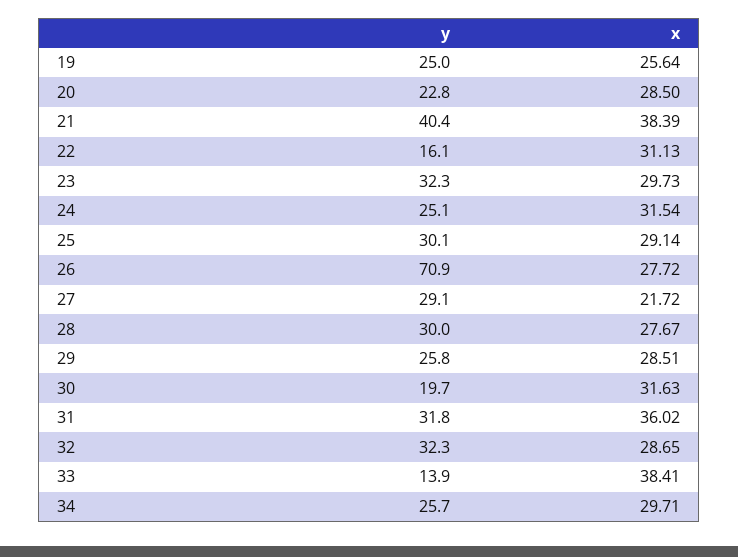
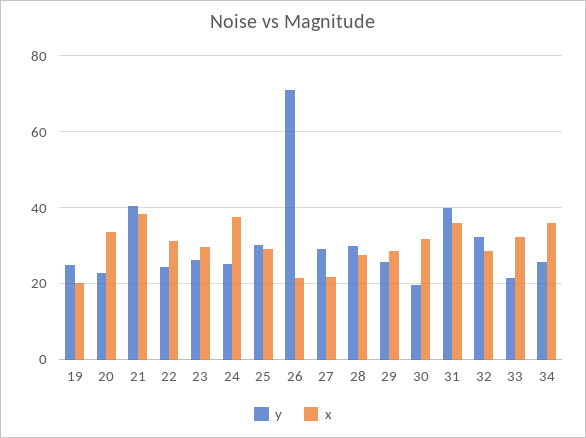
  {
    "y": {
      "19": 25,
      "20": 22.8,
      "21": 40.4,
-     "22": 16.1,
+     "22": 24,
-     "23": 32.3,
+     "23": 26,
      "24": 25.1,
      "25": 30.1,
      "26": 70.9,
      "27": 29.1,
      "28": 30,
      "29": 25.8,
      "30": 19.7,
-     "31": 31.8,
+     "31": 40,
      "32": 32.3,
-     "33": 13.9,
+     "33": 22,
      "34": 25.7
    },
    "x": {
-     "19": 25.64,
+     "19": 20,
-     "20": 28.5,
+     "20": 34,
      "21": 38.39,
      "22": 31.13,
      "23": 29.73,
-     "24": 31.54,
+     "24": 38,
      "25": 29.14,
-     "26": 27.72,
+     "26": 22,
      "27": 21.72,
      "28": 27.67,
      "29": 28.51,
      "30": 31.63,
      "31": 36.02,
      "32": 28.65,
-     "33": 38.41,
+     "33": 32,
-     "34": 29.71
+     "34": 36
    }
  }

